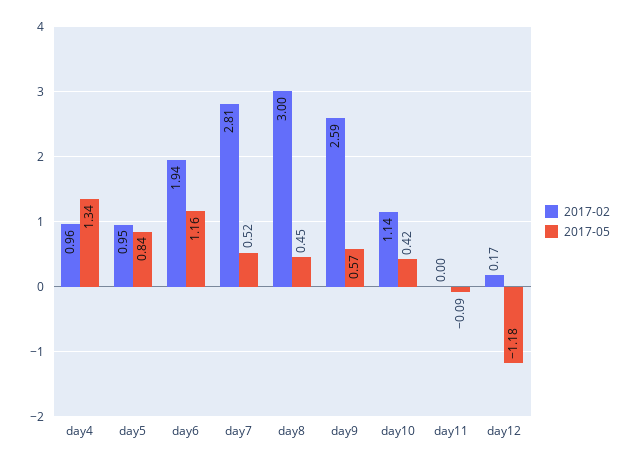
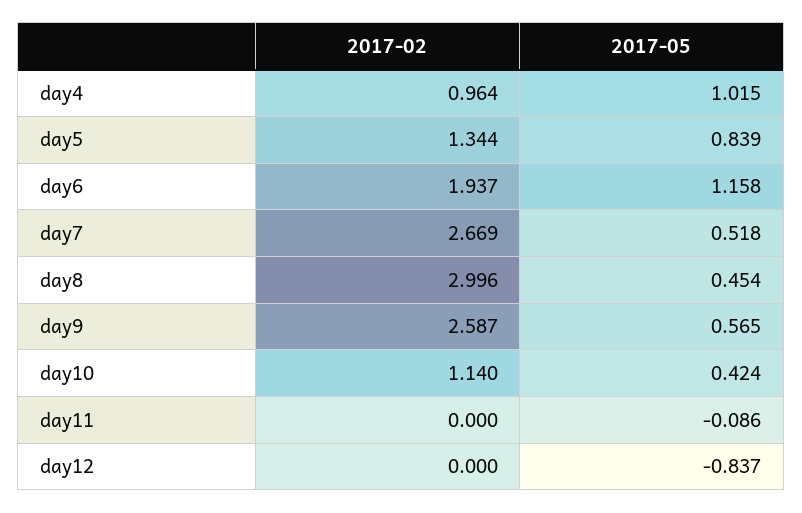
  {
    "2017-02": {
      "day4": 0.964,
-     "day5": 0.95,
+     "day5": 1.344,
      "day6": 1.937,
-     "day7": 2.81,
+     "day7": 2.669,
      "day8": 2.996,
      "day9": 2.587,
      "day10": 1.14,
      "day11": 0,
-     "day12": 0.17
+     "day12": 0
    },
    "2017-05": {
-     "day4": 1.34,
+     "day4": 1.015,
      "day5": 0.839,
      "day6": 1.158,
      "day7": 0.518,
      "day8": 0.454,
      "day9": 0.565,
      "day10": 0.424,
      "day11": -0.086,
-     "day12": -1.18
+     "day12": -0.837
    }
  }

